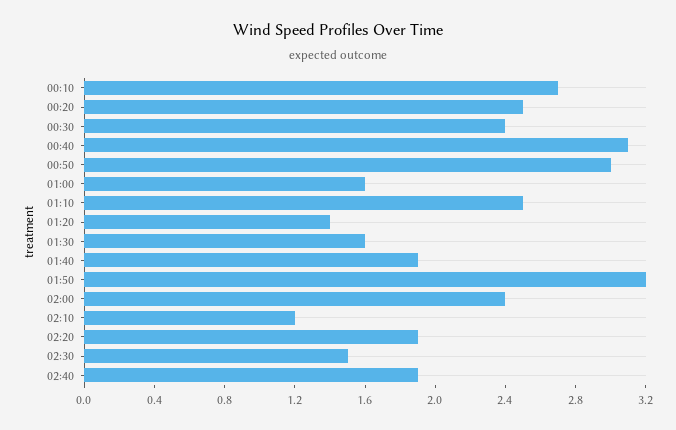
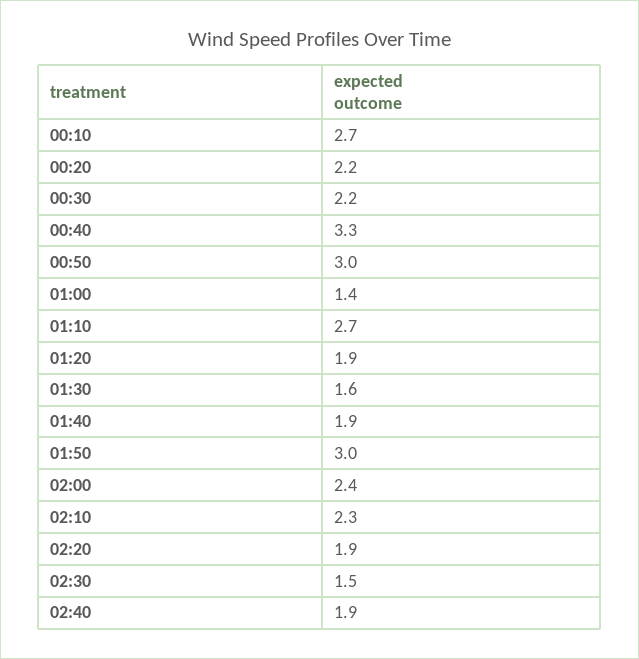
  {
    "00:10": 2.7,
-   "00:20": 2.5,
+   "00:20": 2.2,
-   "00:30": 2.4,
+   "00:30": 2.2,
-   "00:40": 3.1,
+   "00:40": 3.3,
    "00:50": 3,
-   "01:00": 1.6,
+   "01:00": 1.4,
-   "01:10": 2.5,
+   "01:10": 2.7,
-   "01:20": 1.4,
+   "01:20": 1.9,
    "01:30": 1.6,
    "01:40": 1.9,
-   "01:50": 3.2,
+   "01:50": 3,
    "02:00": 2.4,
-   "02:10": 1.2,
+   "02:10": 2.3,
    "02:20": 1.9,
    "02:30": 1.5,
    "02:40": 1.9
  }

